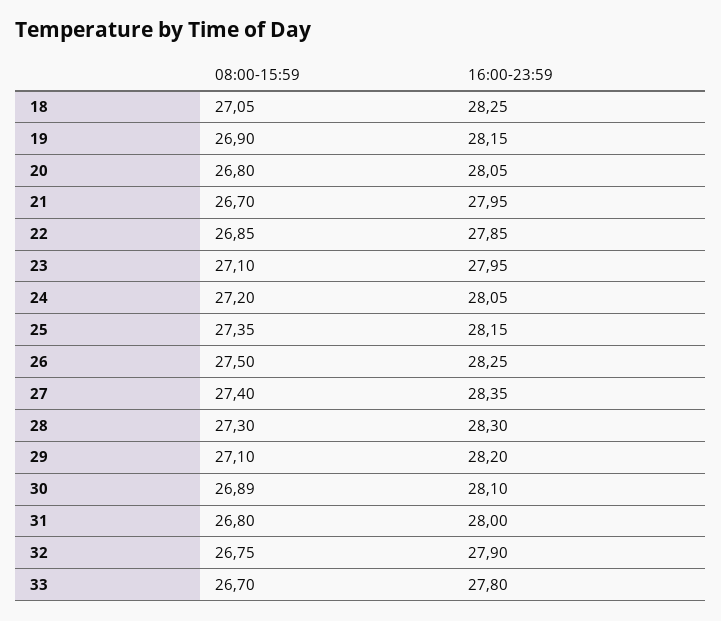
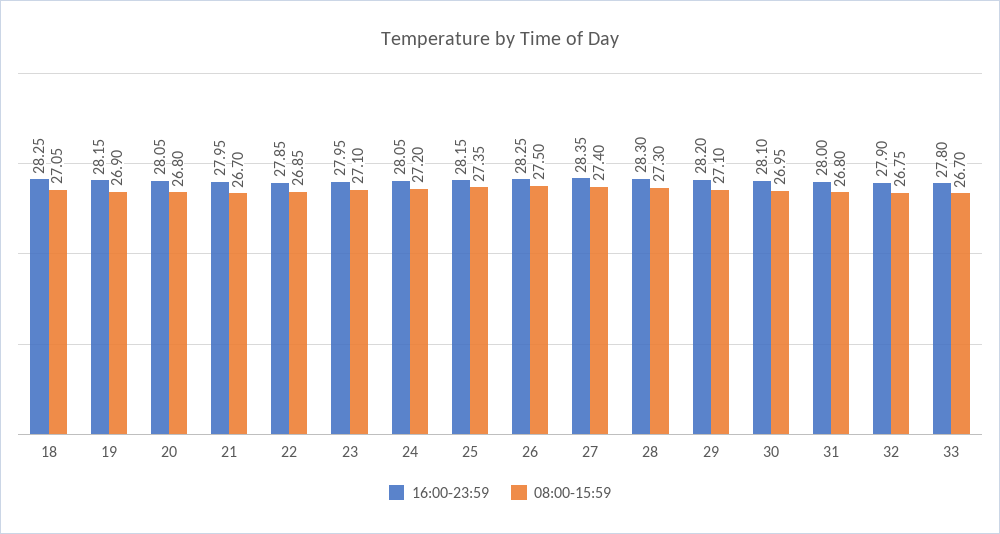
  {
    "08:00-15:59": {
      "18": 27.05,
      "19": 26.9,
      "20": 26.8,
      "21": 26.7,
      "22": 26.85,
      "23": 27.1,
      "24": 27.2,
      "25": 27.35,
      "26": 27.5,
      "27": 27.4,
      "28": 27.3,
      "29": 27.1,
-     "30": 26.89,
+     "30": 26.95,
      "31": 26.8,
      "32": 26.75,
      "33": 26.7
    },
    "16:00-23:59": {
      "18": 28.25,
      "19": 28.15,
      "20": 28.05,
      "21": 27.95,
      "22": 27.85,
      "23": 27.95,
      "24": 28.05,
      "25": 28.15,
      "26": 28.25,
      "27": 28.35,
      "28": 28.3,
      "29": 28.2,
      "30": 28.1,
      "31": 28,
      "32": 27.9,
      "33": 27.8
    }
  }

